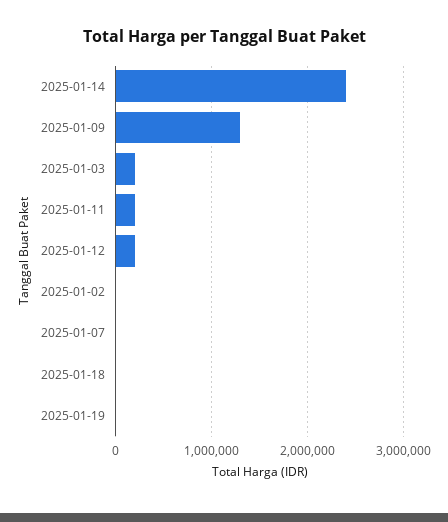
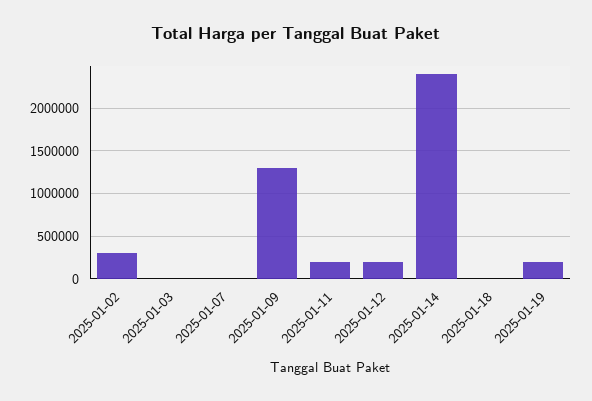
  {
    "2025-01-14": 2400000,
    "2025-01-09": 1300000,
-   "2025-01-03": 200000,
+   "2025-01-03": 0,
    "2025-01-11": 200000,
    "2025-01-12": 200000,
-   "2025-01-02": 0,
+   "2025-01-02": 300000,
    "2025-01-07": 0,
    "2025-01-18": 0,
-   "2025-01-19": 0
+   "2025-01-19": 200000
  }

